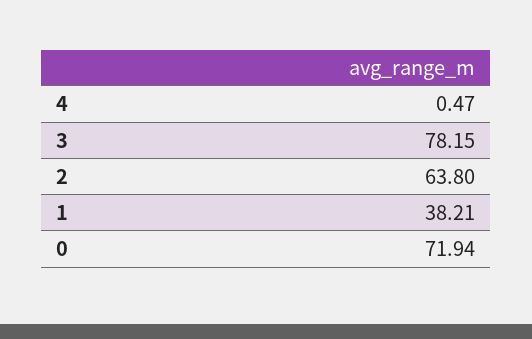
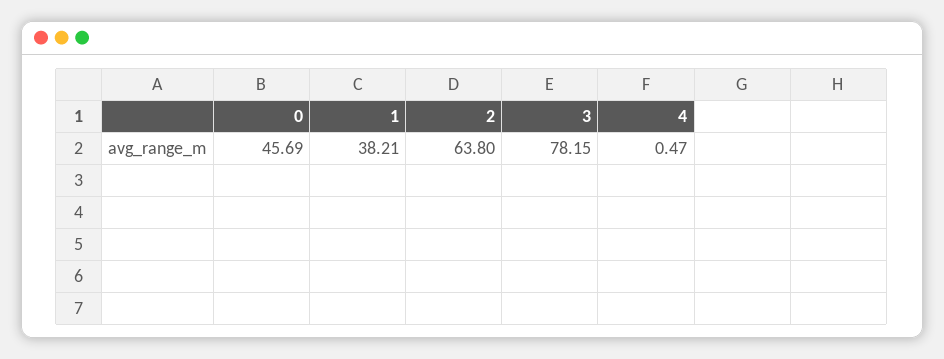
  {
    "4": 0.47,
    "3": 78.15,
    "2": 63.8,
    "1": 38.21,
-   "0": 71.94
+   "0": 45.69
  }

